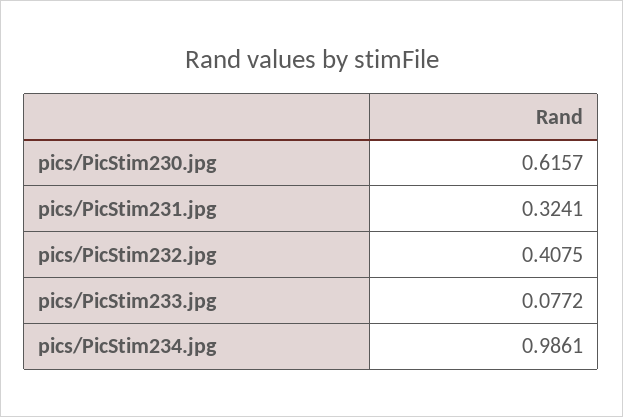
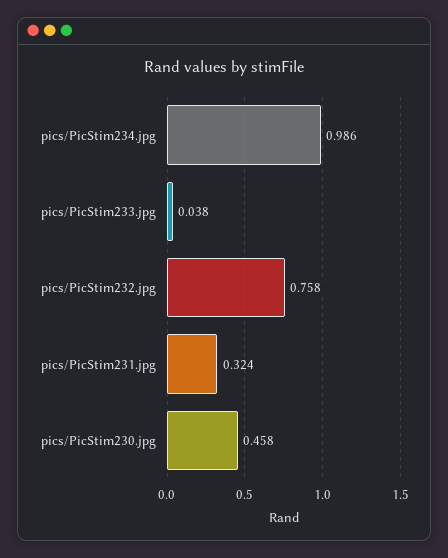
  {
-   "pics/PicStim230.jpg": 0.6157,
+   "pics/PicStim230.jpg": 0.458,
    "pics/PicStim231.jpg": 0.3241,
-   "pics/PicStim232.jpg": 0.4075,
+   "pics/PicStim232.jpg": 0.758,
-   "pics/PicStim233.jpg": 0.0772,
+   "pics/PicStim233.jpg": 0.038,
    "pics/PicStim234.jpg": 0.9861
  }

